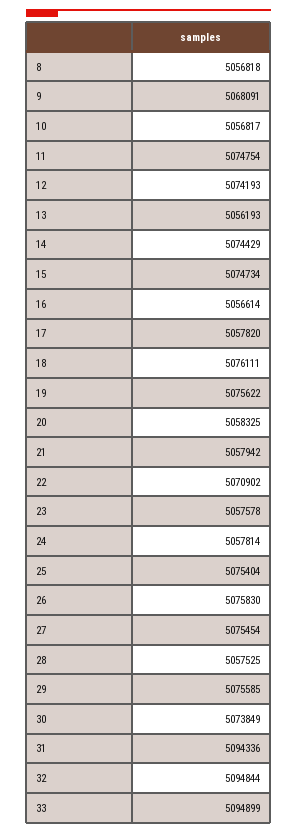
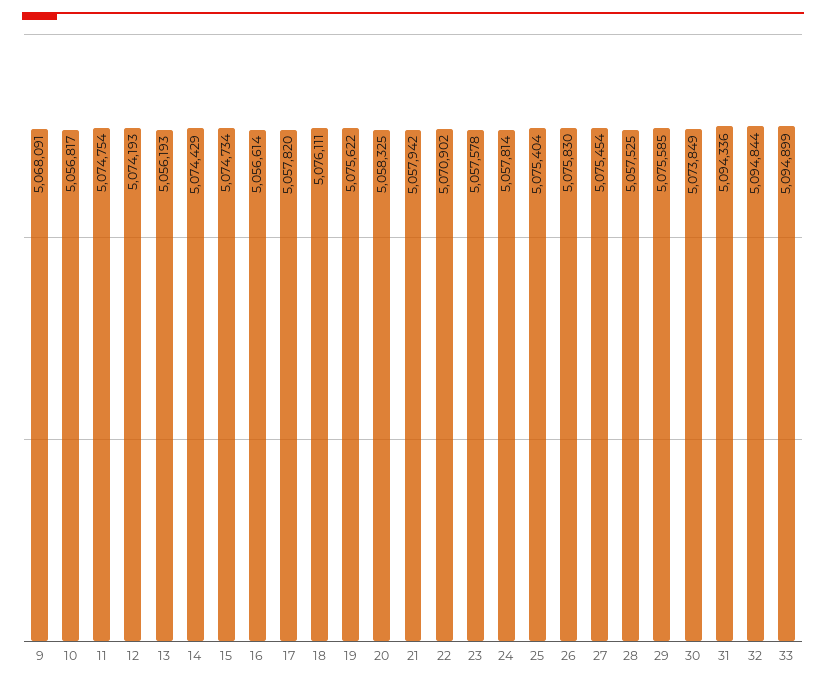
  {
-   "8": 5056818,
    "9": 5068091,
    "10": 5056817,
    "11": 5074754,
    "12": 5074193,
    "13": 5056193,
    "14": 5074429,
    "15": 5074734,
    "16": 5056614,
    "17": 5057820,
    "18": 5076111,
    "19": 5075622,
    "20": 5058325,
    "21": 5057942,
    "22": 5070902,
    "23": 5057578,
    "24": 5057814,
    "25": 5075404,
    "26": 5075830,
    "27": 5075454,
    "28": 5057525,
    "29": 5075585,
    "30": 5073849,
    "31": 5094336,
    "32": 5094844,
    "33": 5094899
  }

